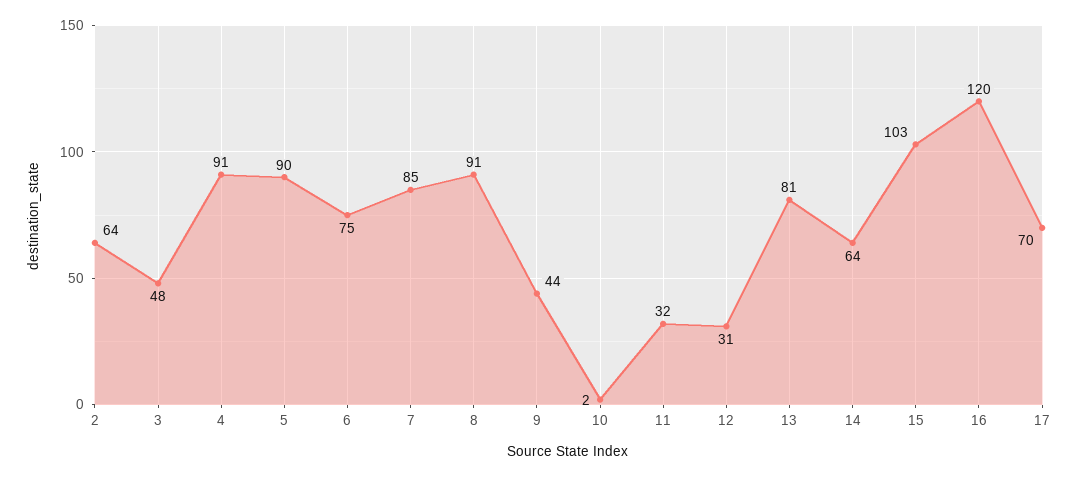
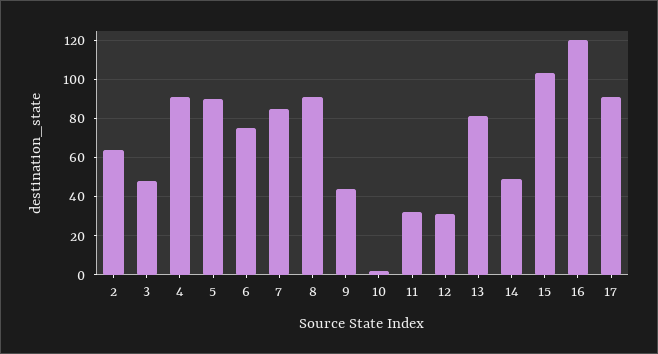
  {
    "2": 64,
    "3": 48,
    "4": 91,
    "5": 90,
    "6": 75,
    "7": 85,
    "8": 91,
    "9": 44,
    "10": 2,
    "11": 32,
    "12": 31,
    "13": 81,
-   "14": 64,
+   "14": 50,
    "15": 103,
    "16": 120,
-   "17": 70
+   "17": 90
  }

